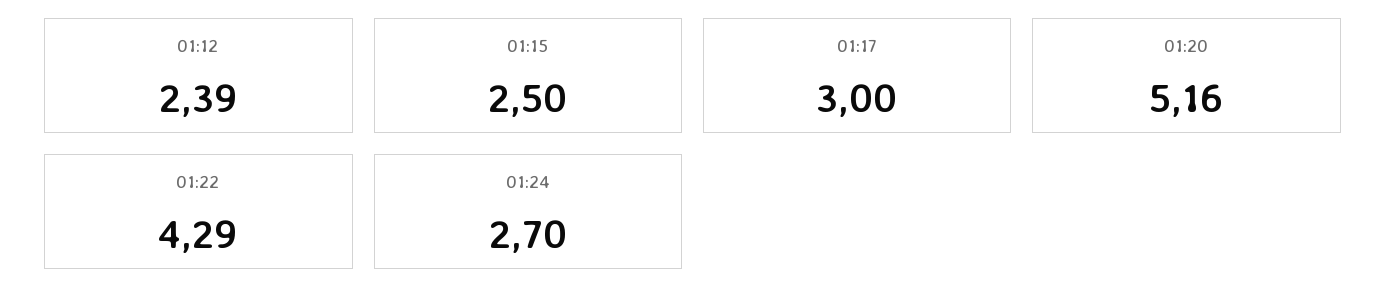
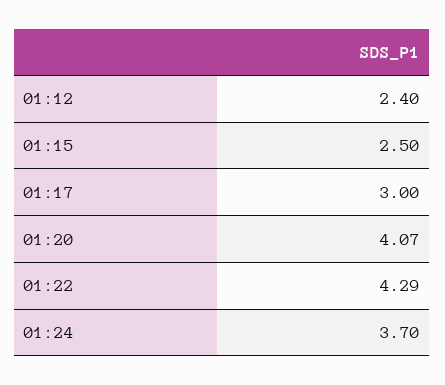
  {
-   "01:12": 2.39,
+   "01:12": 2.4,
    "01:15": 2.5,
    "01:17": 3,
-   "01:20": 5.16,
+   "01:20": 4.07,
    "01:22": 4.29,
-   "01:24": 2.7
+   "01:24": 3.7
  }

